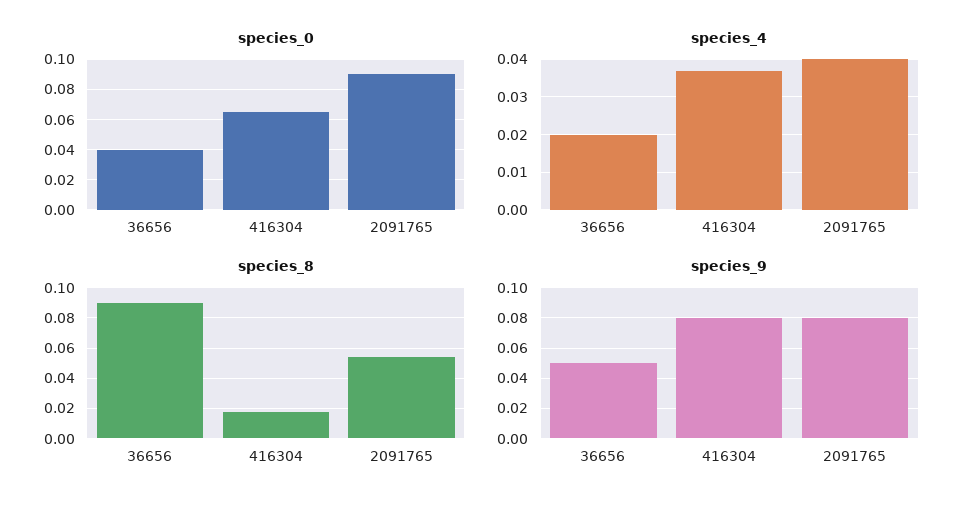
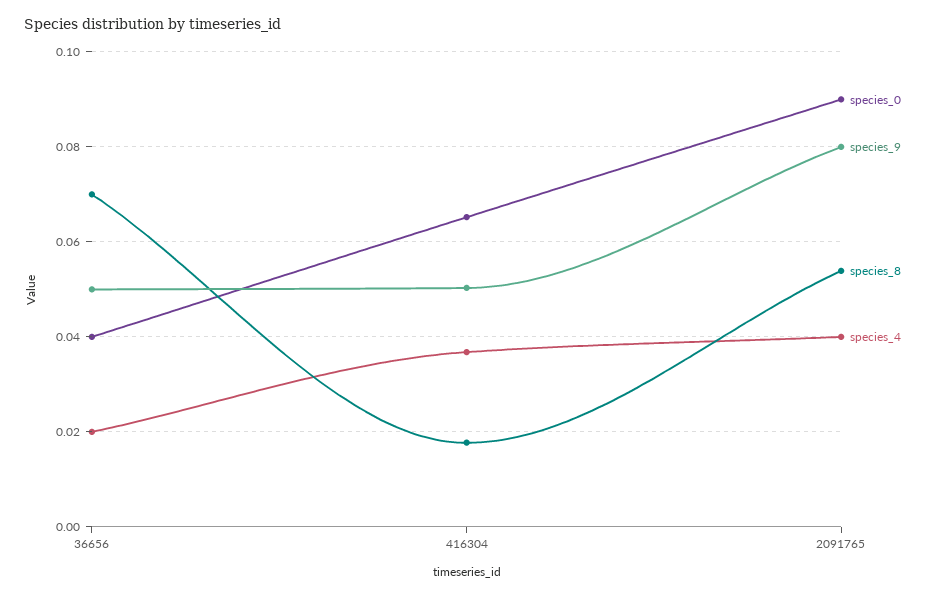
  {
    "species_0": {
      "36656": 0.04,
      "416304": 0.066,
      "2091765": 0.09
    },
    "species_4": {
      "36656": 0.02,
      "416304": 0.036,
      "2091765": 0.04
    },
    "species_8": {
-     "36656": 0.09,
+     "36656": 0.07,
      "416304": 0.018,
      "2091765": 0.054
    },
    "species_9": {
      "36656": 0.05,
-     "416304": 0.08,
+     "416304": 0.05,
      "2091765": 0.08
    }
  }

